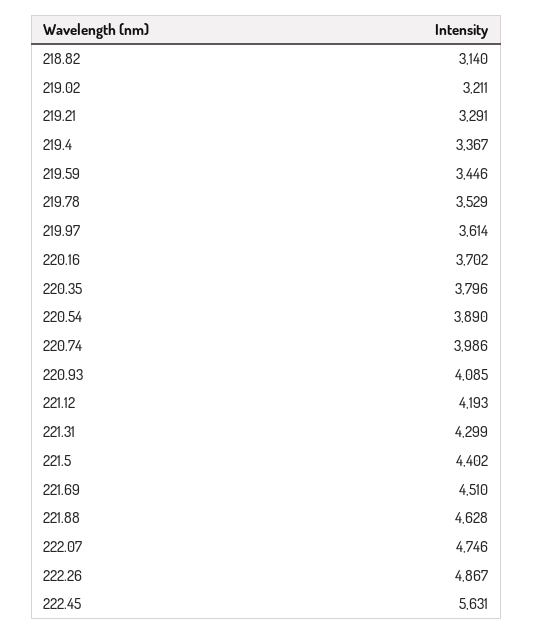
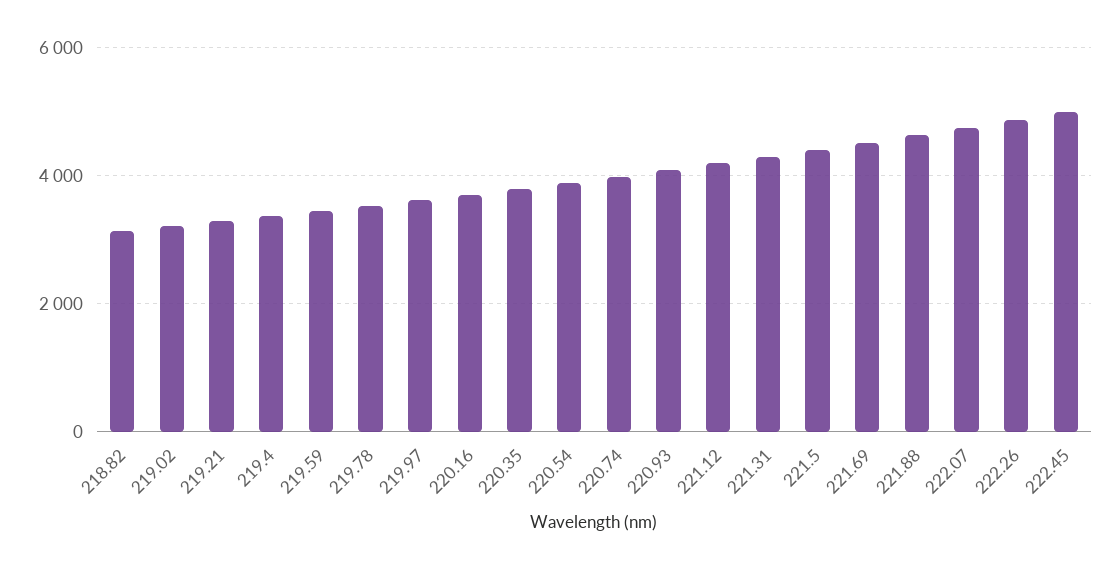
  {
    "218.82": 3140,
    "219.02": 3211,
    "219.21": 3291,
    "219.4": 3367,
    "219.59": 3446,
    "219.78": 3529,
    "219.97": 3614,
    "220.16": 3702,
    "220.35": 3796,
    "220.54": 3890,
    "220.74": 3986,
    "220.93": 4085,
    "221.12": 4193,
    "221.31": 4299,
    "221.5": 4402,
    "221.69": 4510,
    "221.88": 4628,
    "222.07": 4746,
    "222.26": 4867,
-   "222.45": 5631
+   "222.45": 5000
  }

